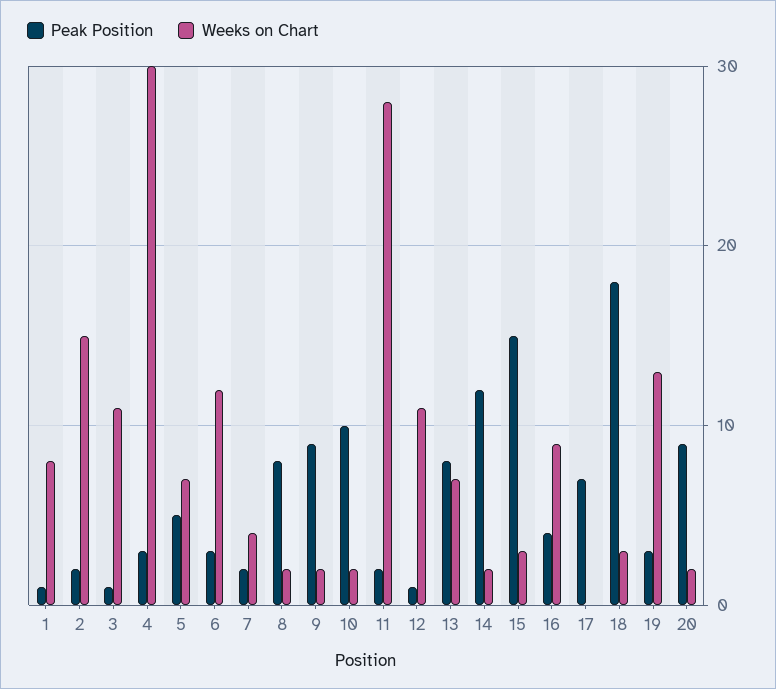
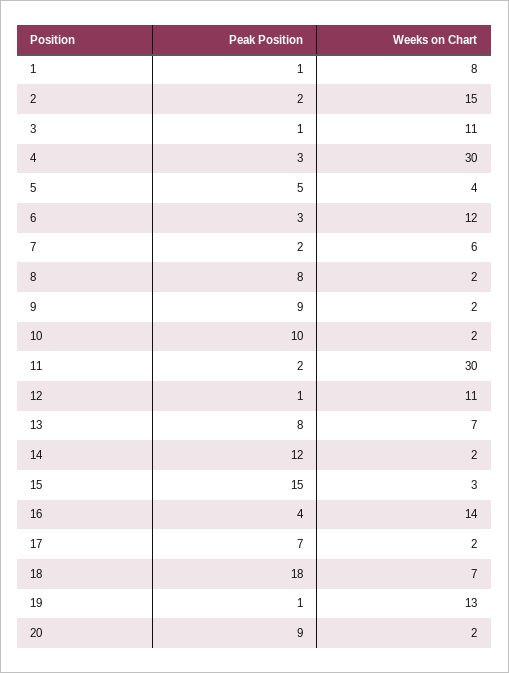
  {
    "Peak Position": {
      "1": 1,
      "2": 2,
      "3": 1,
      "4": 3,
      "5": 5,
      "6": 3,
      "7": 2,
      "8": 8,
      "9": 9,
      "10": 10,
      "11": 2,
      "12": 1,
      "13": 8,
      "14": 12,
      "15": 15,
      "16": 4,
      "17": 7,
      "18": 18,
-     "19": 3,
+     "19": 1,
      "20": 9
    },
    "Weeks on Chart": {
      "1": 8,
      "2": 15,
      "3": 11,
      "4": 30,
-     "5": 7,
+     "5": 4,
      "6": 12,
-     "7": 4,
+     "7": 6,
      "8": 2,
      "9": 2,
      "10": 2,
-     "11": 28,
+     "11": 30,
      "12": 11,
      "13": 7,
      "14": 2,
      "15": 3,
-     "16": 9,
+     "16": 14,
-     "17": 0,
+     "17": 2,
-     "18": 3,
+     "18": 7,
      "19": 13,
      "20": 2
    }
  }

